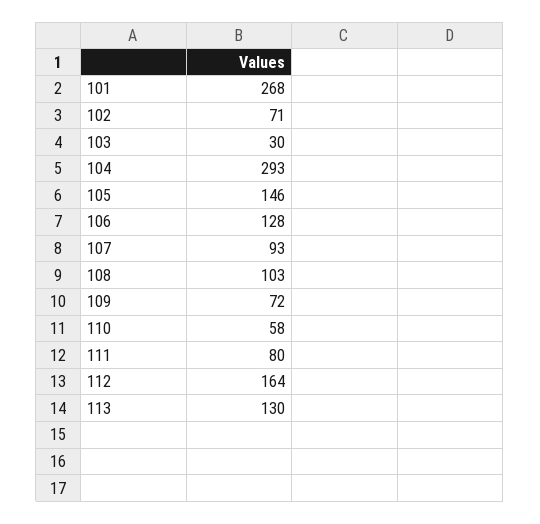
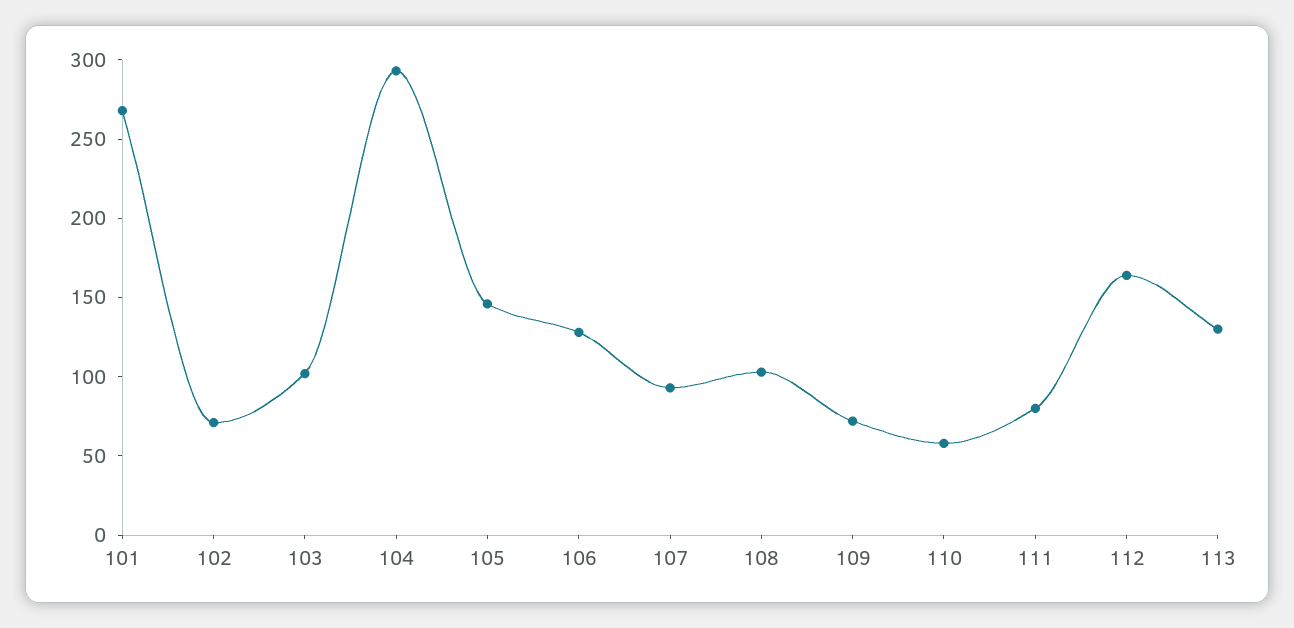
  {
    "101": 268,
    "102": 71,
-   "103": 30,
+   "103": 100,
    "104": 293,
    "105": 146,
    "106": 128,
    "107": 93,
    "108": 103,
    "109": 72,
    "110": 58,
    "111": 80,
    "112": 164,
    "113": 130
  }

